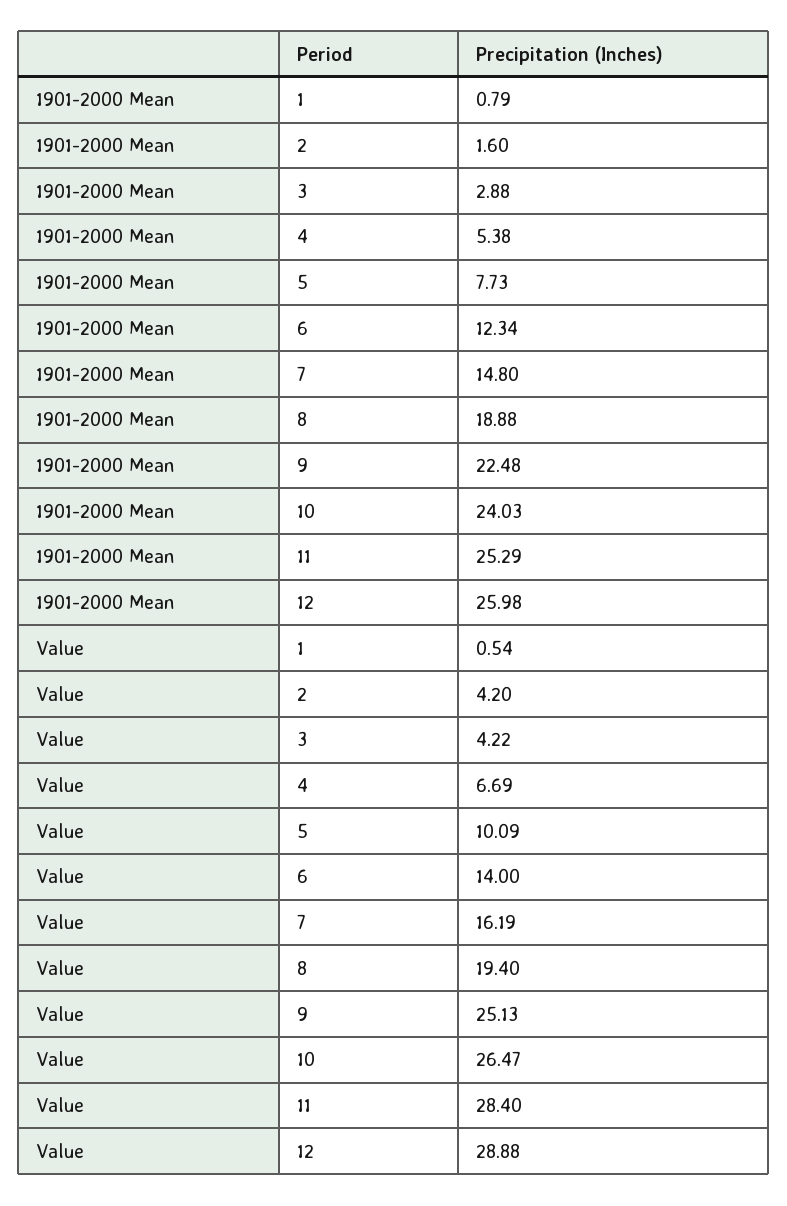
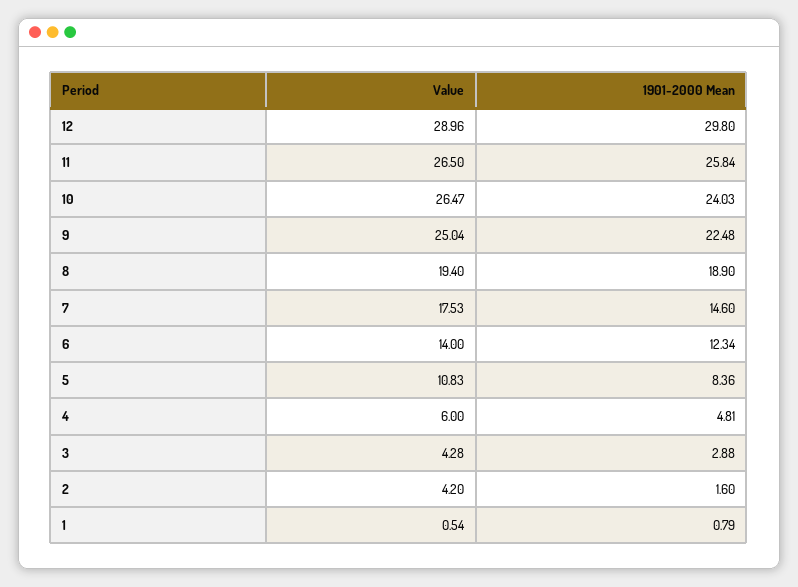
  {
    "1901-2000 Mean": {
      "1": 0.79,
      "2": 1.6,
      "3": 2.88,
-     "4": 5.38,
+     "4": 4.81,
-     "5": 7.73,
+     "5": 8.36,
      "6": 12.34,
-     "7": 14.8,
+     "7": 14.6,
-     "8": 18.88,
+     "8": 18.9,
      "9": 22.48,
      "10": 24.03,
-     "11": 25.29,
+     "11": 25.84,
-     "12": 25.98
+     "12": 29.8
    },
    "Value": {
      "1": 0.54,
      "2": 4.2,
-     "3": 4.22,
+     "3": 4.28,
-     "4": 6.69,
+     "4": 6,
-     "5": 10.09,
+     "5": 10.83,
      "6": 14,
-     "7": 16.19,
+     "7": 17.53,
      "8": 19.4,
-     "9": 25.13,
+     "9": 25.04,
      "10": 26.47,
-     "11": 28.4,
+     "11": 26.5,
-     "12": 28.88
+     "12": 28.96
    }
  }

